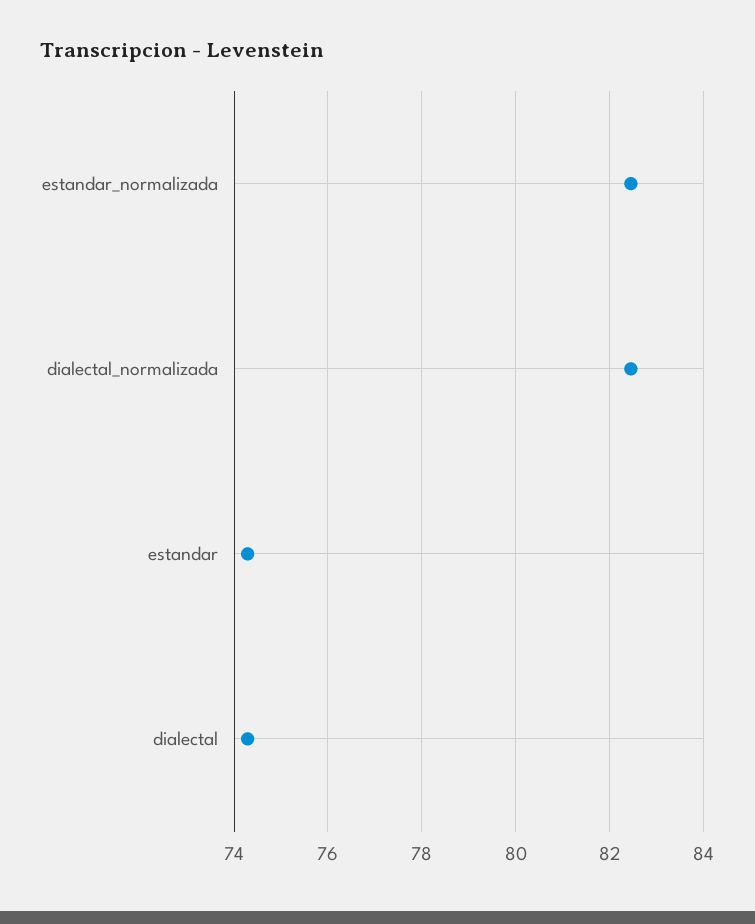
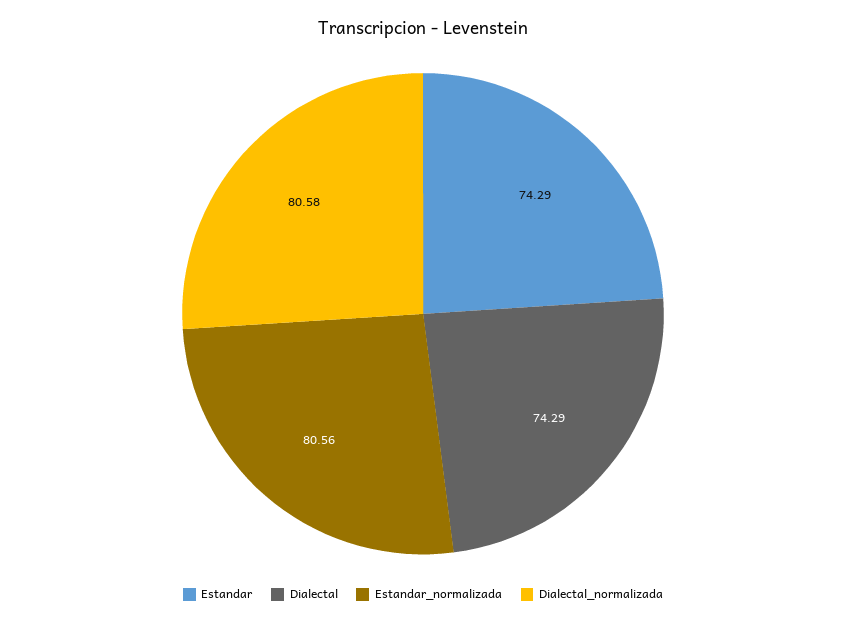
  {
-   "estandar_normalizada": 82.4,
+   "estandar_normalizada": 80.56,
-   "dialectal_normalizada": 82.4,
+   "dialectal_normalizada": 80.58,
    "estandar": 74.29,
    "dialectal": 74.29
  }

